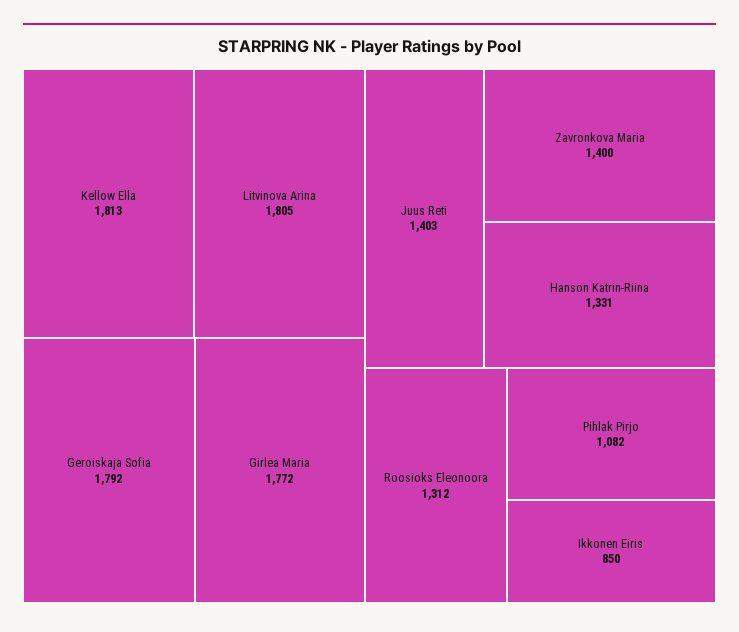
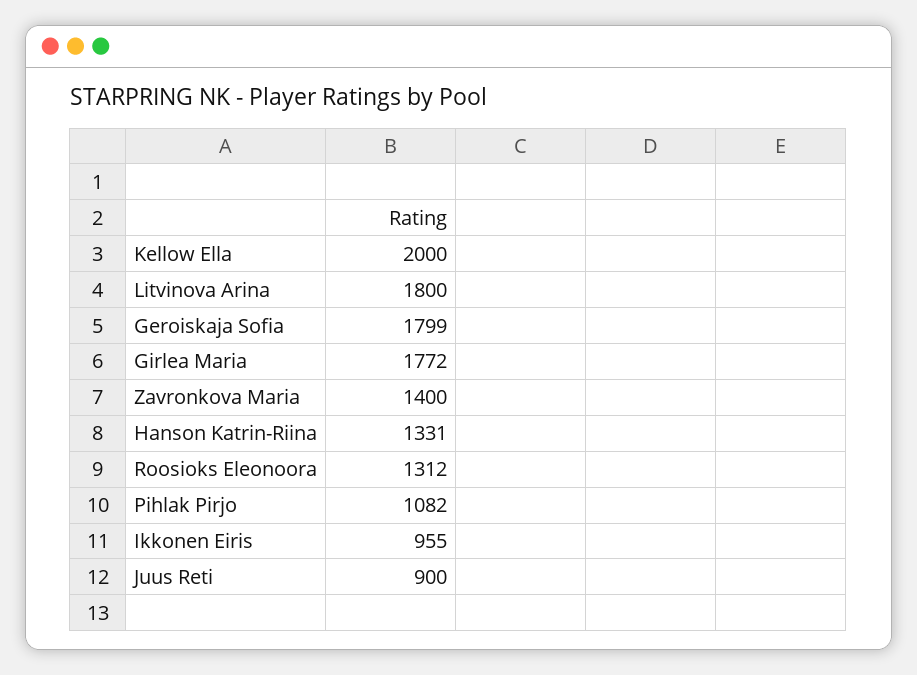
  {
-   "Kellow Ella": 1813,
+   "Kellow Ella": 2000,
-   "Litvinova Arina": 1805,
+   "Litvinova Arina": 1800,
-   "Geroiskaja Sofia": 1792,
+   "Geroiskaja Sofia": 1799,
    "Girlea Maria": 1772,
-   "Juus Reti": 1403,
+   "Juus Reti": 900,
    "Zavronkova Maria": 1400,
    "Hanson Katrin-Riina": 1331,
    "Roosioks Eleonoora": 1312,
    "Pihlak Pirjo": 1082,
-   "Ikkonen Eiris": 850
+   "Ikkonen Eiris": 955
  }

